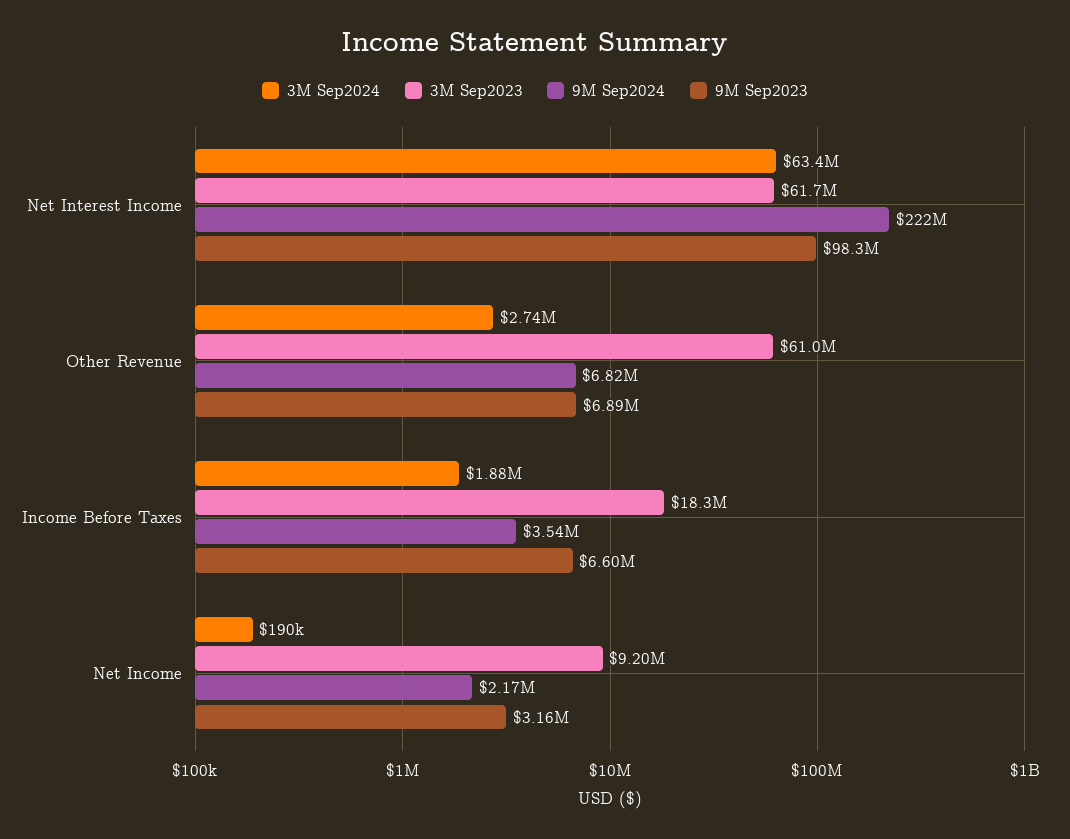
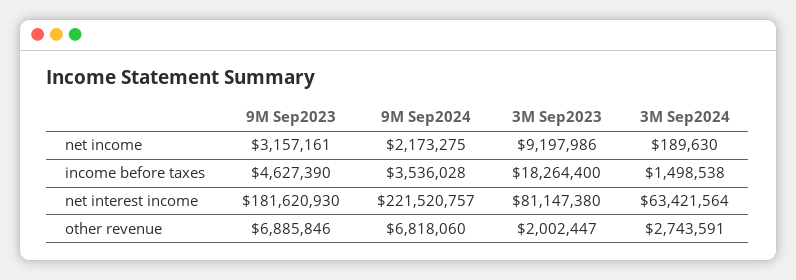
  {
    "3M Sep2024": {
      "Net Interest Income": 63421564,
      "Other Revenue": 2743591,
-     "Income Before Taxes": 1880000,
+     "Income Before Taxes": 1498538,
      "Net Income": 189630
    },
    "3M Sep2023": {
-     "Net Interest Income": 61700000,
+     "Net Interest Income": 81147380,
-     "Other Revenue": 61000000,
+     "Other Revenue": 2002447,
      "Income Before Taxes": 18264400,
      "Net Income": 9197986
    },
    "9M Sep2024": {
      "Net Interest Income": 221520757,
      "Other Revenue": 6818060,
      "Income Before Taxes": 3536028,
      "Net Income": 2173275
    },
    "9M Sep2023": {
-     "Net Interest Income": 98300000,
+     "Net Interest Income": 181620930,
      "Other Revenue": 6885846,
-     "Income Before Taxes": 6600000,
+     "Income Before Taxes": 4627390,
      "Net Income": 3157161
    }
  }

